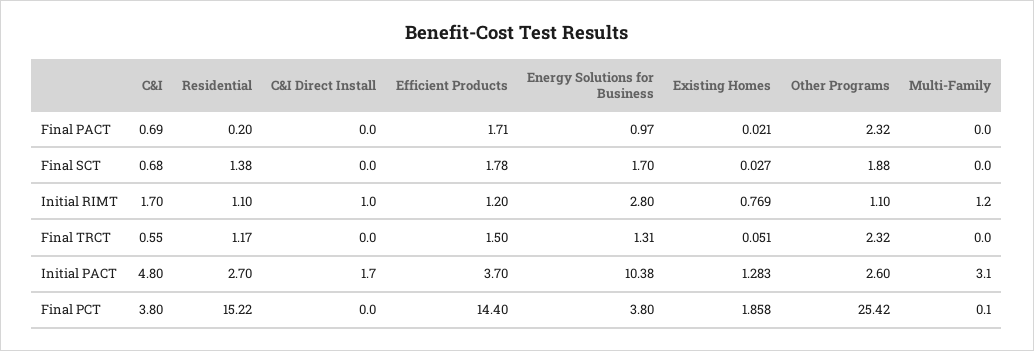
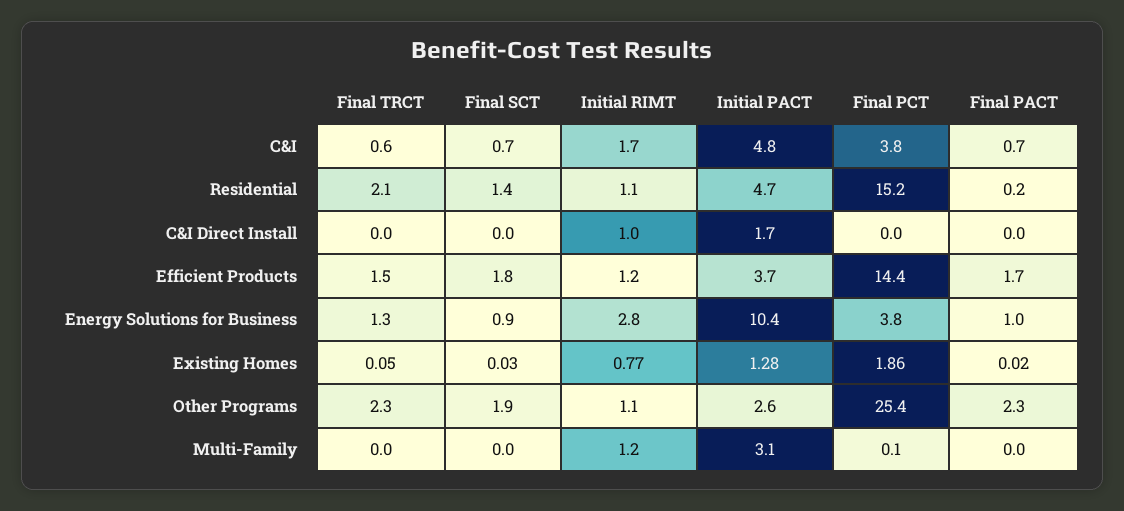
  {
    "C&I": {
      "Final PACT": 0.69,
      "Final SCT": 0.68,
      "Initial RIMT": 1.7,
      "Final TRCT": 0.55,
      "Initial PACT": 4.8,
      "Final PCT": 3.8
    },
    "Residential": {
      "Final PACT": 0.2,
      "Final SCT": 1.38,
      "Initial RIMT": 1.1,
-     "Final TRCT": 1.17,
+     "Final TRCT": 2.1,
-     "Initial PACT": 2.7,
+     "Initial PACT": 4.7,
      "Final PCT": 15.22
    },
    "C&I Direct Install": {
      "Final PACT": 0,
      "Final SCT": 0,
      "Initial RIMT": 1,
      "Final TRCT": 0,
      "Initial PACT": 1.7,
      "Final PCT": 0
    },
    "Efficient Products": {
      "Final PACT": 1.71,
      "Final SCT": 1.78,
      "Initial RIMT": 1.2,
      "Final TRCT": 1.5,
      "Initial PACT": 3.7,
      "Final PCT": 14.4
    },
    "Energy Solutions for Business": {
      "Final PACT": 0.97,
-     "Final SCT": 1.7,
+     "Final SCT": 0.9,
      "Initial RIMT": 2.8,
      "Final TRCT": 1.31,
      "Initial PACT": 10.38,
      "Final PCT": 3.8
    },
    "Existing Homes": {
      "Final PACT": 0.021,
      "Final SCT": 0.027,
      "Initial RIMT": 0.769,
      "Final TRCT": 0.051,
      "Initial PACT": 1.283,
      "Final PCT": 1.858
    },
    "Other Programs": {
      "Final PACT": 2.32,
      "Final SCT": 1.88,
      "Initial RIMT": 1.1,
      "Final TRCT": 2.32,
      "Initial PACT": 2.6,
      "Final PCT": 25.42
    },
    "Multi-Family": {
      "Final PACT": 0,
      "Final SCT": 0,
      "Initial RIMT": 1.2,
      "Final TRCT": 0,
      "Initial PACT": 3.1,
      "Final PCT": 0.1
    }
  }

